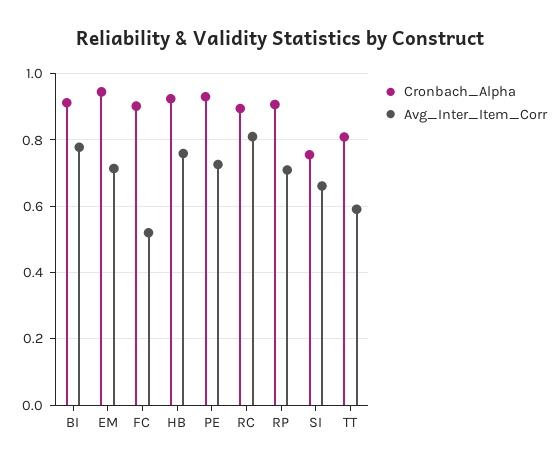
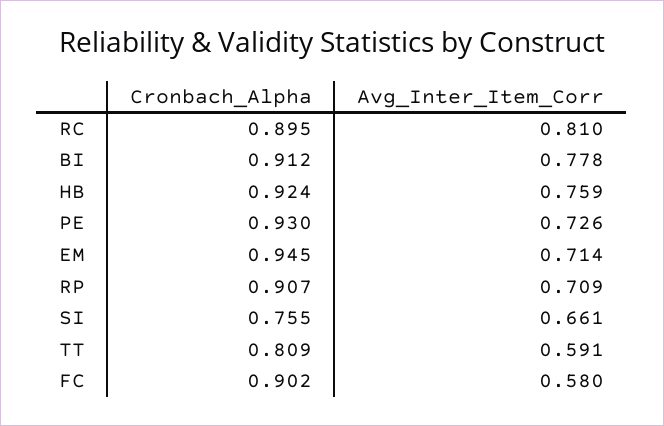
  {
    "Cronbach_Alpha": {
      "BI": 0.912,
      "EM": 0.945,
      "FC": 0.902,
      "HB": 0.924,
      "PE": 0.93,
      "RC": 0.895,
      "RP": 0.907,
      "SI": 0.755,
      "TT": 0.809
    },
    "Avg_Inter_Item_Corr": {
      "BI": 0.778,
      "EM": 0.714,
-     "FC": 0.52,
+     "FC": 0.58,
      "HB": 0.759,
      "PE": 0.726,
      "RC": 0.81,
      "RP": 0.709,
      "SI": 0.661,
      "TT": 0.591
    }
  }

